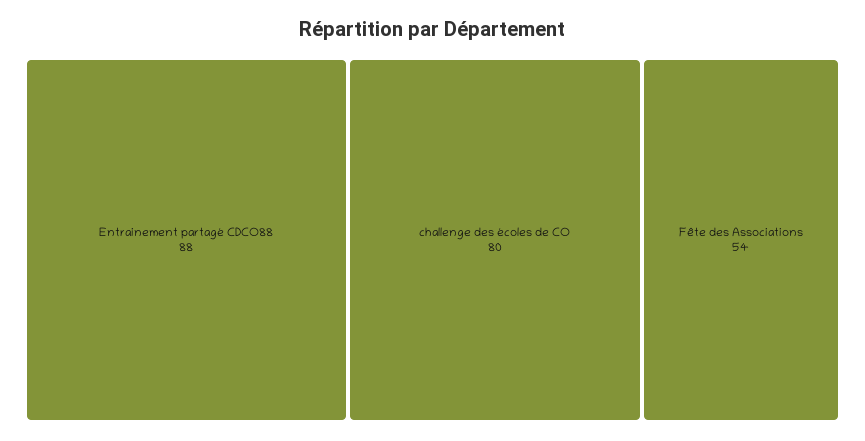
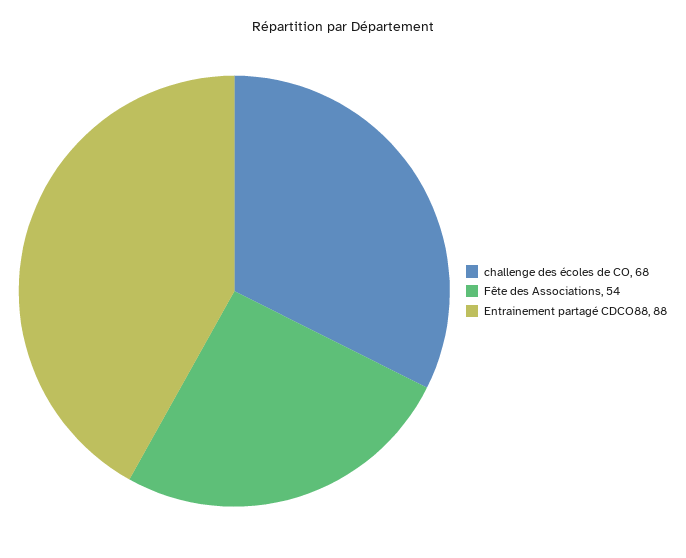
  {
    "Entrainement partagé CDCO88": 88,
-   "challenge des écoles de CO": 80,
+   "challenge des écoles de CO": 68,
    "Fête des Associations": 54
  }

